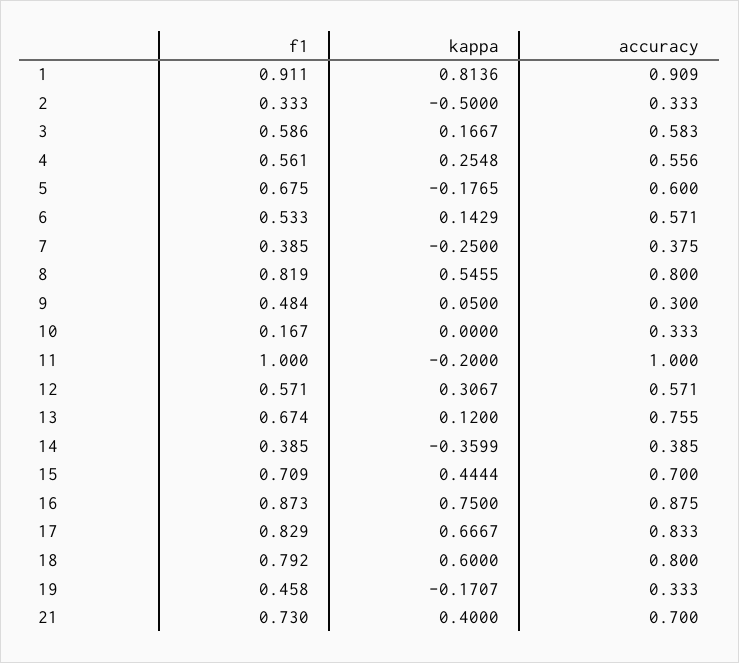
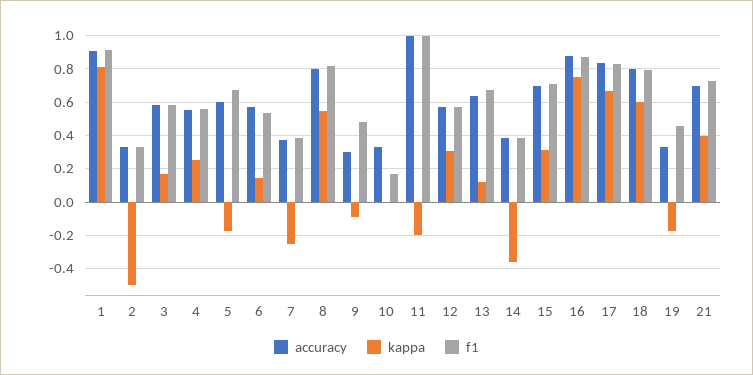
  {
    "f1": {
      "1": 0.911,
      "2": 0.333,
      "3": 0.586,
      "4": 0.561,
      "5": 0.675,
      "6": 0.533,
      "7": 0.385,
      "8": 0.819,
      "9": 0.484,
      "10": 0.167,
      "11": 1,
      "12": 0.571,
      "13": 0.674,
      "14": 0.385,
      "15": 0.709,
      "16": 0.873,
      "17": 0.829,
      "18": 0.792,
      "19": 0.458,
      "21": 0.73
    },
    "kappa": {
      "1": 0.8136,
      "2": -0.5,
      "3": 0.1667,
      "4": 0.2548,
      "5": -0.1765,
      "6": 0.1429,
      "7": -0.25,
      "8": 0.5455,
-     "9": 0.05,
+     "9": -0.1,
      "10": 0,
      "11": -0.2,
      "12": 0.3067,
      "13": 0.12,
      "14": -0.3599,
-     "15": 0.4444,
+     "15": 0.3,
      "16": 0.75,
      "17": 0.6667,
      "18": 0.6,
      "19": -0.1707,
      "21": 0.4
    },
    "accuracy": {
      "1": 0.909,
      "2": 0.333,
      "3": 0.583,
      "4": 0.556,
      "5": 0.6,
      "6": 0.571,
      "7": 0.375,
      "8": 0.8,
      "9": 0.3,
      "10": 0.333,
      "11": 1,
      "12": 0.571,
-     "13": 0.755,
+     "13": 0.65,
      "14": 0.385,
      "15": 0.7,
      "16": 0.875,
      "17": 0.833,
      "18": 0.8,
      "19": 0.333,
      "21": 0.7
    }
  }

